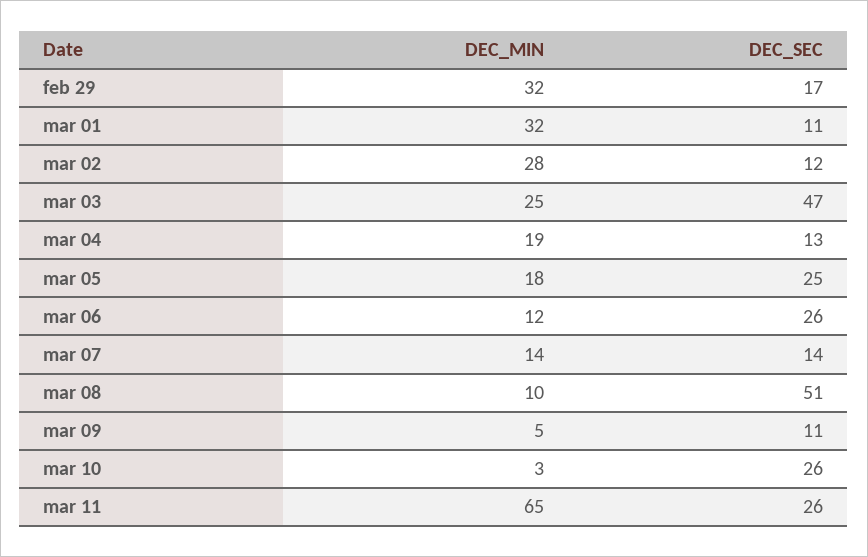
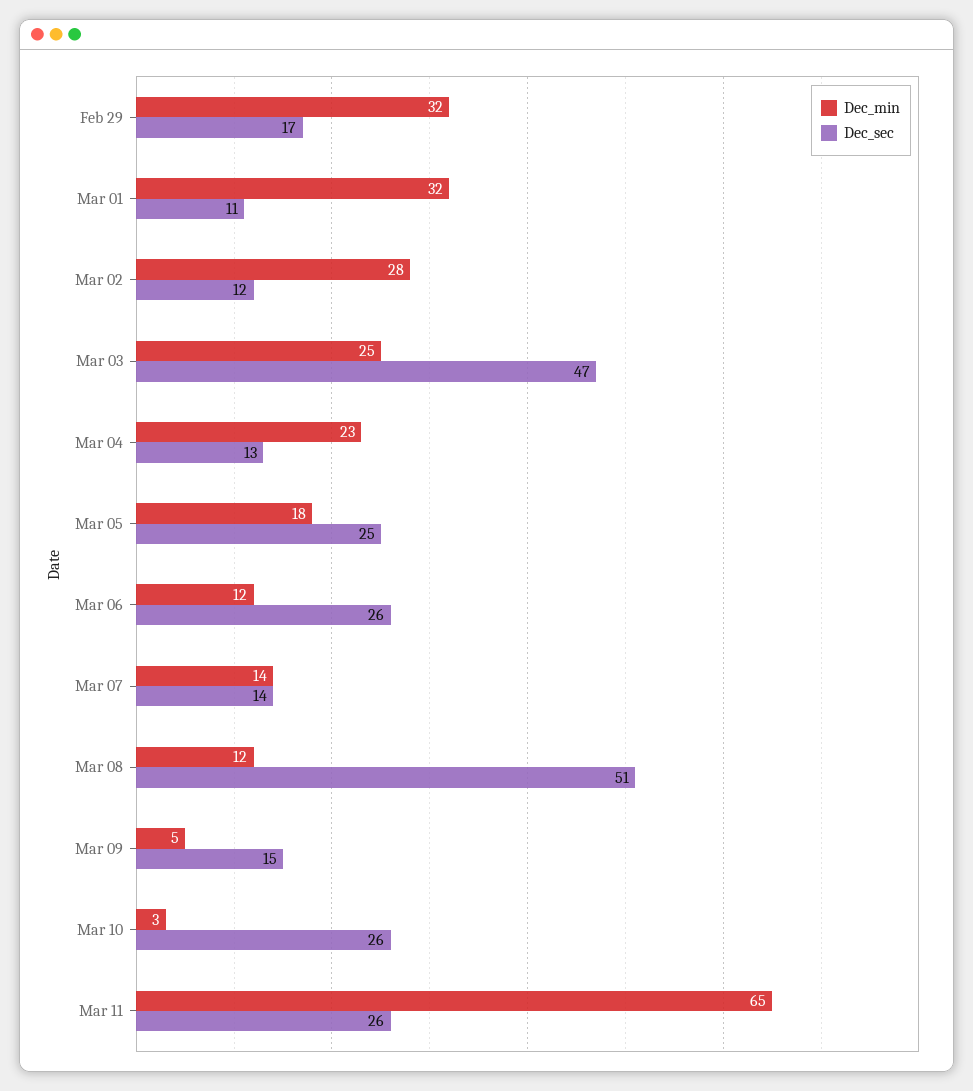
  {
    "DEC_MIN": {
      "feb 29": 32,
      "mar 01": 32,
      "mar 02": 28,
      "mar 03": 25,
-     "mar 04": 19,
+     "mar 04": 23,
      "mar 05": 18,
      "mar 06": 12,
      "mar 07": 14,
-     "mar 08": 10,
+     "mar 08": 12,
      "mar 09": 5,
      "mar 10": 3,
      "mar 11": 65
    },
    "DEC_SEC": {
      "feb 29": 17,
      "mar 01": 11,
      "mar 02": 12,
      "mar 03": 47,
      "mar 04": 13,
      "mar 05": 25,
      "mar 06": 26,
      "mar 07": 14,
      "mar 08": 51,
-     "mar 09": 11,
+     "mar 09": 15,
      "mar 10": 26,
      "mar 11": 26
    }
  }

